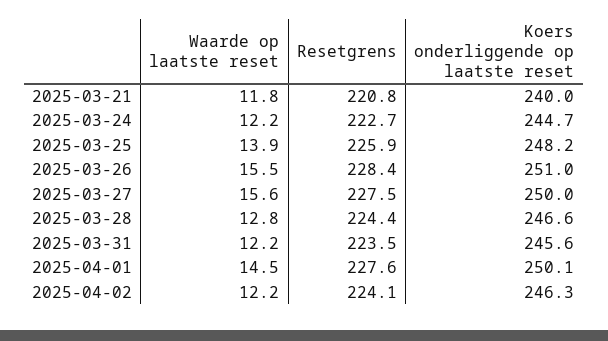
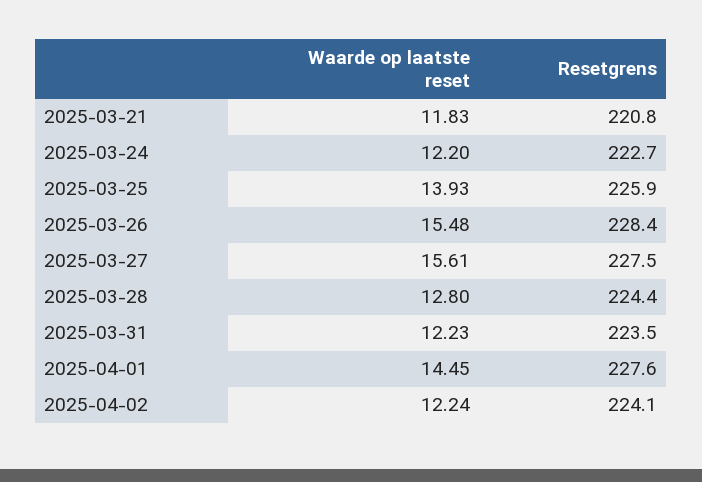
  {
    "Waarde op laatste reset": {
      "2025-03-21": 11.83,
      "2025-03-24": 12.2,
      "2025-03-25": 13.93,
      "2025-03-26": 15.48,
      "2025-03-27": 15.61,
      "2025-03-28": 12.8,
      "2025-03-31": 12.23,
      "2025-04-01": 14.45,
      "2025-04-02": 12.24
    },
    "Resetgrens": {
      "2025-03-21": 220.8,
      "2025-03-24": 222.7,
      "2025-03-25": 225.9,
      "2025-03-26": 228.4,
      "2025-03-27": 227.5,
      "2025-03-28": 224.4,
      "2025-03-31": 223.5,
      "2025-04-01": 227.6,
      "2025-04-02": 224.1
-   },
+   }
-   "Koers onderliggende op laatste reset": {
-     "2025-03-21": 240,
-     "2025-03-24": 244.7,
-     "2025-03-25": 248.2,
-     "2025-03-26": 251,
-     "2025-03-27": 250,
-     "2025-03-28": 246.6,
-     "2025-03-31": 245.6,
-     "2025-04-01": 250.1,
-     "2025-04-02": 246.3
-   }
  }

